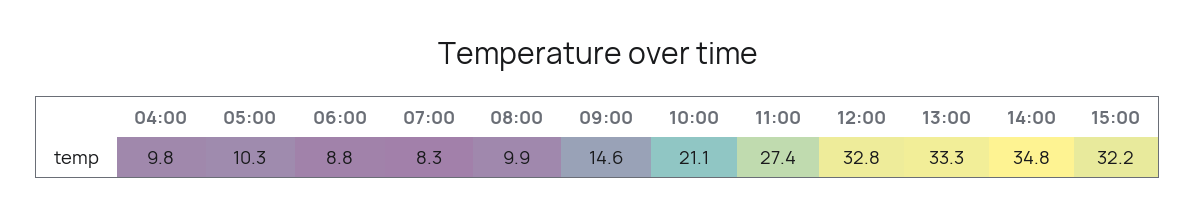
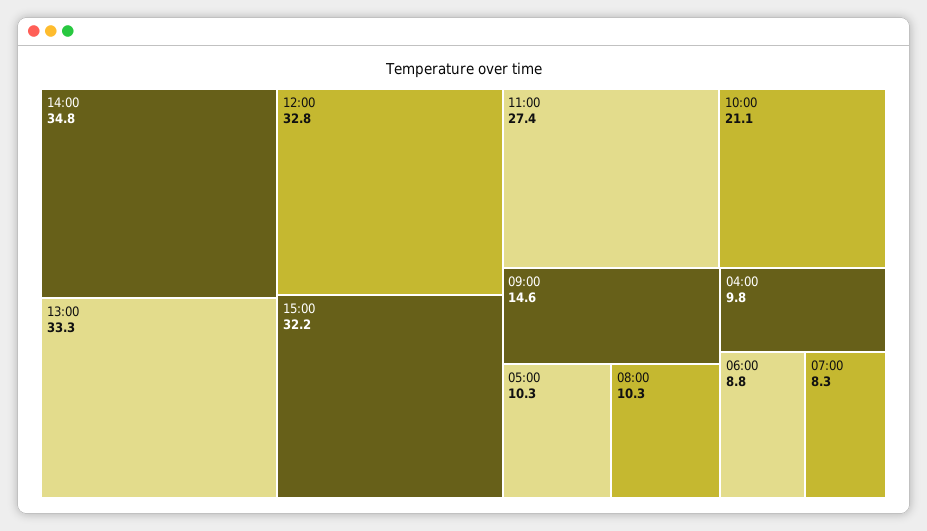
  {
    "04:00": 9.8,
    "05:00": 10.3,
    "06:00": 8.8,
    "07:00": 8.3,
-   "08:00": 9.9,
+   "08:00": 10.3,
    "09:00": 14.6,
    "10:00": 21.1,
    "11:00": 27.4,
    "12:00": 32.8,
    "13:00": 33.3,
    "14:00": 34.8,
    "15:00": 32.2
  }

